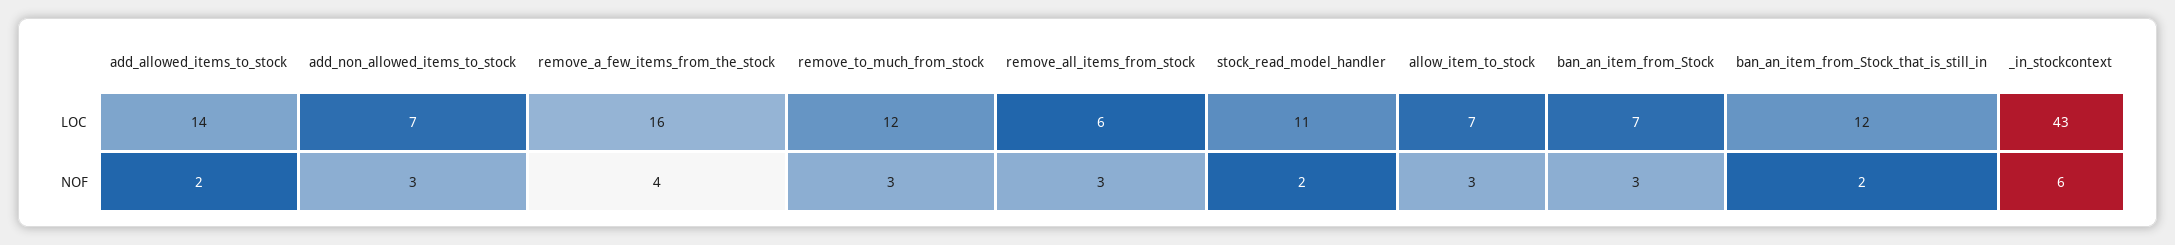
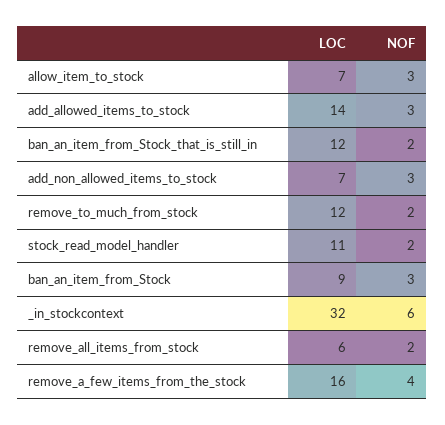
  {
    "add_allowed_items_to_stock": {
      "LOC": 14,
-     "NOF": 2
+     "NOF": 3
    },
    "add_non_allowed_items_to_stock": {
      "LOC": 7,
      "NOF": 3
    },
    "remove_a_few_items_from_the_stock": {
      "LOC": 16,
      "NOF": 4
    },
    "remove_to_much_from_stock": {
      "LOC": 12,
-     "NOF": 3
+     "NOF": 2
    },
    "remove_all_items_from_stock": {
      "LOC": 6,
-     "NOF": 3
+     "NOF": 2
    },
    "stock_read_model_handler": {
      "LOC": 11,
      "NOF": 2
    },
    "allow_item_to_stock": {
      "LOC": 7,
      "NOF": 3
    },
    "ban_an_item_from_Stock": {
-     "LOC": 7,
+     "LOC": 9,
      "NOF": 3
    },
    "ban_an_item_from_Stock_that_is_still_in": {
      "LOC": 12,
      "NOF": 2
    },
    "_in_stockcontext": {
-     "LOC": 43,
+     "LOC": 32,
      "NOF": 6
    }
  }

